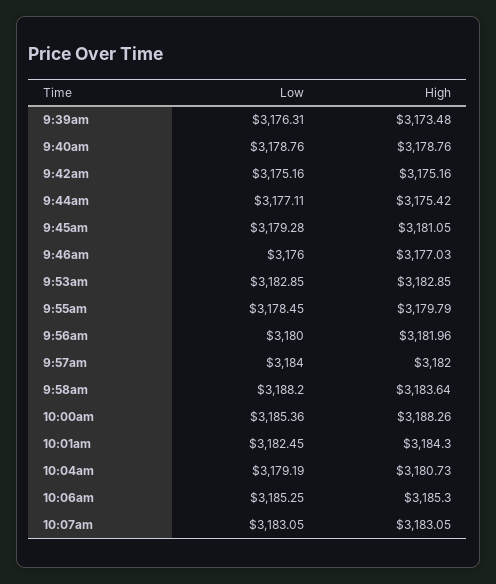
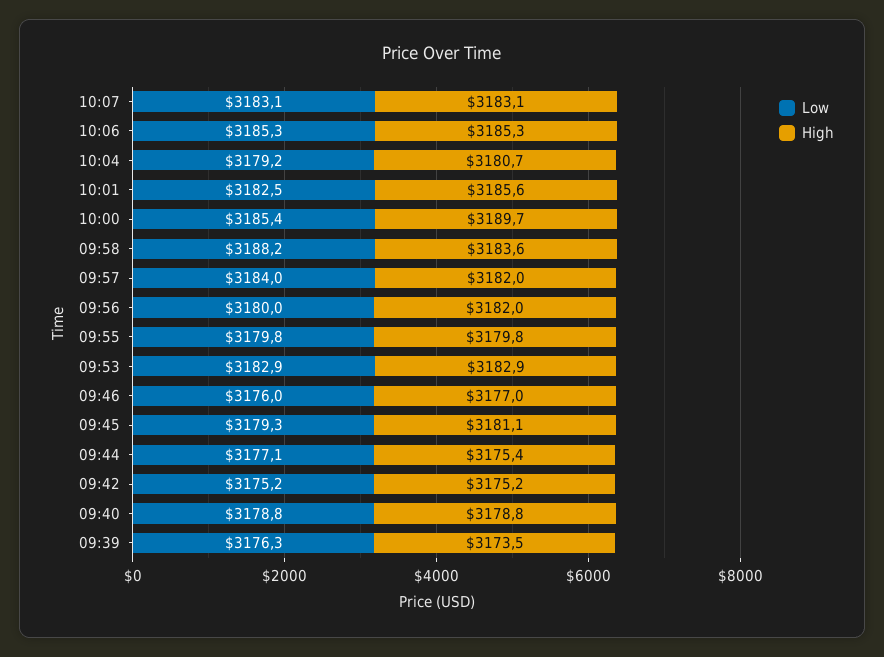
  {
    "Low": {
      "9:39am": 3176.31,
      "9:40am": 3178.76,
      "9:42am": 3175.16,
      "9:44am": 3177.11,
      "9:45am": 3179.28,
      "9:46am": 3176,
      "9:53am": 3182.85,
-     "9:55am": 3178.45,
+     "9:55am": 3179.8,
      "9:56am": 3180,
      "9:57am": 3184,
      "9:58am": 3188.2,
      "10:00am": 3185.36,
      "10:01am": 3182.45,
      "10:04am": 3179.19,
      "10:06am": 3185.25,
      "10:07am": 3183.05
    },
    "High": {
      "9:39am": 3173.48,
      "9:40am": 3178.76,
      "9:42am": 3175.16,
      "9:44am": 3175.42,
      "9:45am": 3181.05,
      "9:46am": 3177.03,
      "9:53am": 3182.85,
      "9:55am": 3179.79,
      "9:56am": 3181.96,
      "9:57am": 3182,
      "9:58am": 3183.64,
-     "10:00am": 3188.26,
+     "10:00am": 3189.7,
-     "10:01am": 3184.3,
+     "10:01am": 3185.6,
      "10:04am": 3180.73,
      "10:06am": 3185.3,
      "10:07am": 3183.05
    }
  }

